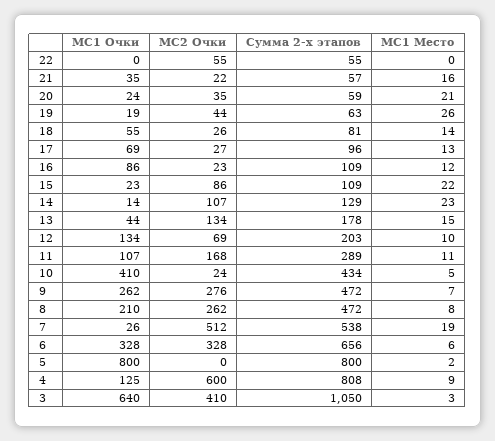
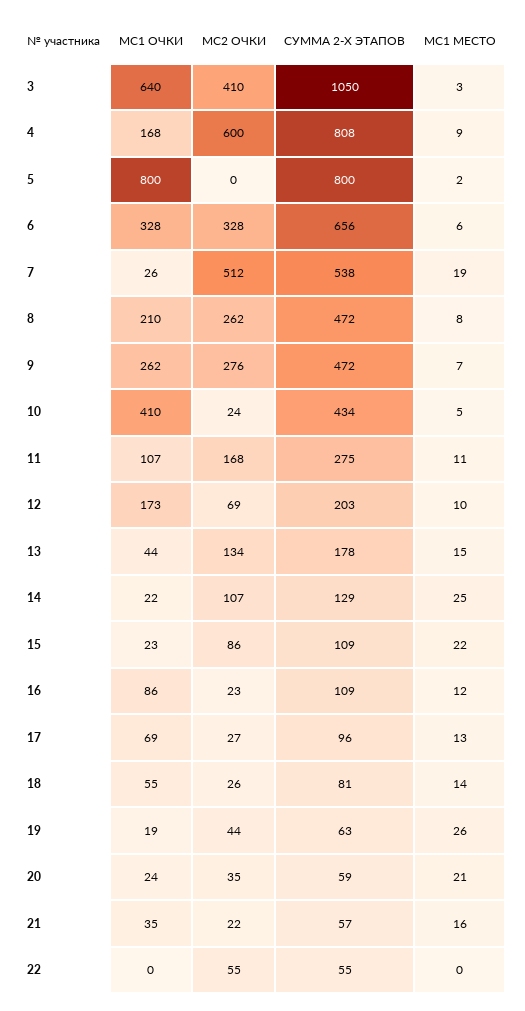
  {
    "МС1 Очки": {
      "22": 0,
      "21": 35,
      "20": 24,
      "19": 19,
      "18": 55,
      "17": 69,
      "16": 86,
      "15": 23,
-     "14": 14,
+     "14": 22,
      "13": 44,
-     "12": 134,
+     "12": 173,
      "11": 107,
      "10": 410,
      "9": 262,
      "8": 210,
      "7": 26,
      "6": 328,
      "5": 800,
-     "4": 125,
+     "4": 168,
      "3": 640
    },
    "МС2 Очки": {
      "22": 55,
      "21": 22,
      "20": 35,
      "19": 44,
      "18": 26,
      "17": 27,
      "16": 23,
      "15": 86,
      "14": 107,
      "13": 134,
      "12": 69,
      "11": 168,
      "10": 24,
      "9": 276,
      "8": 262,
      "7": 512,
      "6": 328,
      "5": 0,
      "4": 600,
      "3": 410
    },
    "Сумма 2-х этапов": {
      "22": 55,
      "21": 57,
      "20": 59,
      "19": 63,
      "18": 81,
      "17": 96,
      "16": 109,
      "15": 109,
      "14": 129,
      "13": 178,
      "12": 203,
-     "11": 289,
+     "11": 275,
      "10": 434,
      "9": 472,
      "8": 472,
      "7": 538,
      "6": 656,
      "5": 800,
      "4": 808,
      "3": 1050
    },
    "МС1 Место": {
      "22": 0,
      "21": 16,
      "20": 21,
      "19": 26,
      "18": 14,
      "17": 13,
      "16": 12,
      "15": 22,
-     "14": 23,
+     "14": 25,
      "13": 15,
      "12": 10,
      "11": 11,
      "10": 5,
      "9": 7,
      "8": 8,
      "7": 19,
      "6": 6,
      "5": 2,
      "4": 9,
      "3": 3
    }
  }

